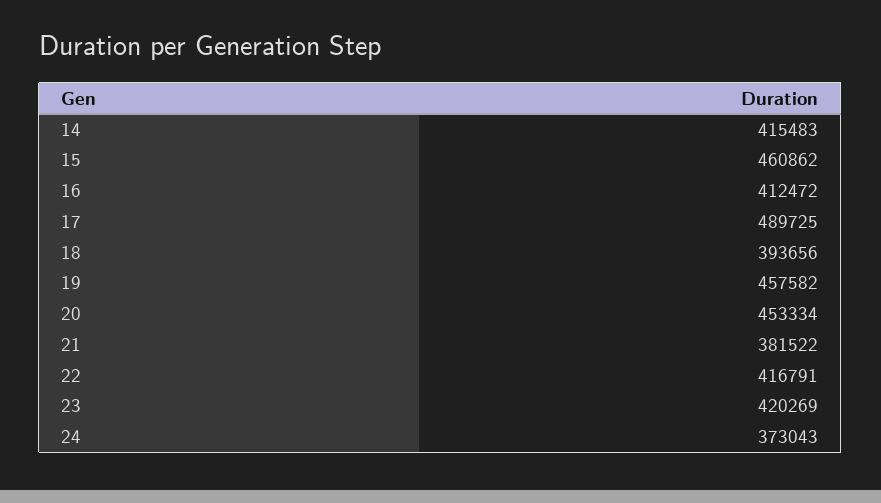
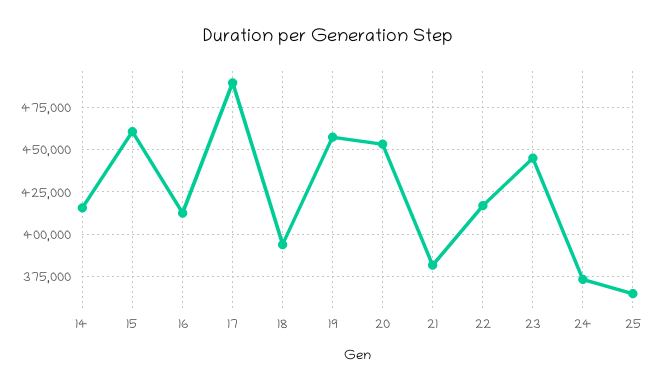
  {
    "14": 415483,
    "15": 460862,
    "16": 412472,
    "17": 489725,
    "18": 393656,
    "19": 457582,
    "20": 453334,
    "21": 381522,
    "22": 416791,
-   "23": 420269,
+   "23": 445000,
-   "24": 373043
+   "24": 373043,
+   "25": 365000
  }

